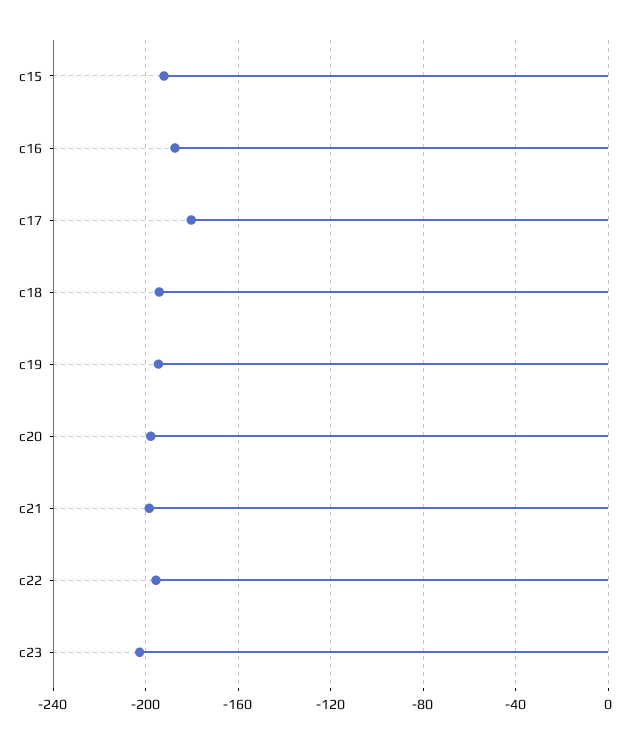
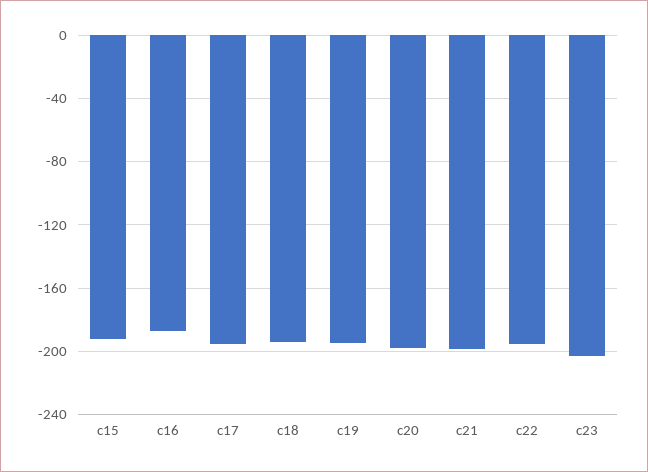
  {
    "c15": -190,
    "c16": -185,
-   "c17": -180,
+   "c17": -195,
    "c18": -195,
    "c19": -195,
    "c20": -200,
    "c21": -200,
    "c22": -195,
    "c23": -205
  }

